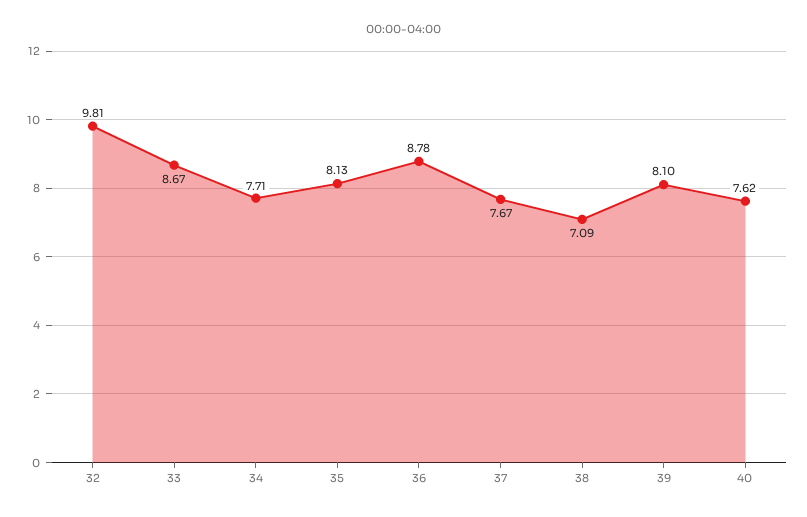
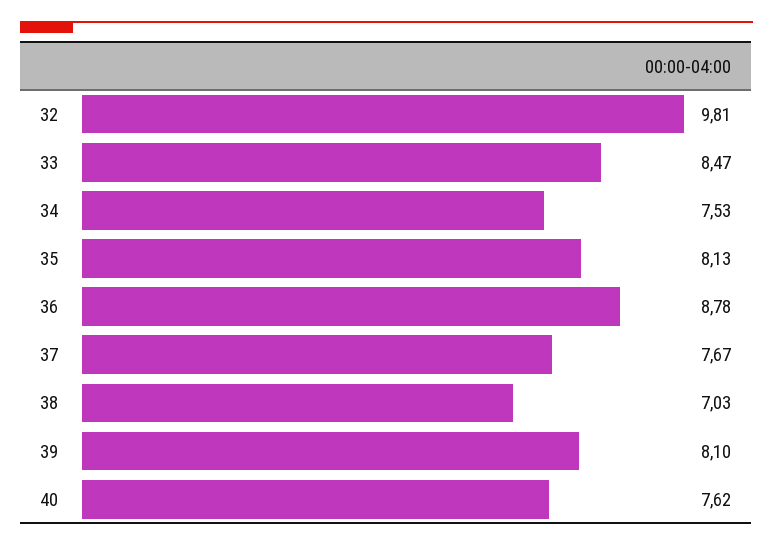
  {
    "32": 9.81,
-   "33": 8.67,
+   "33": 8.47,
-   "34": 7.71,
+   "34": 7.53,
    "35": 8.13,
    "36": 8.78,
    "37": 7.67,
-   "38": 7.09,
+   "38": 7.03,
    "39": 8.1,
    "40": 7.62
  }

